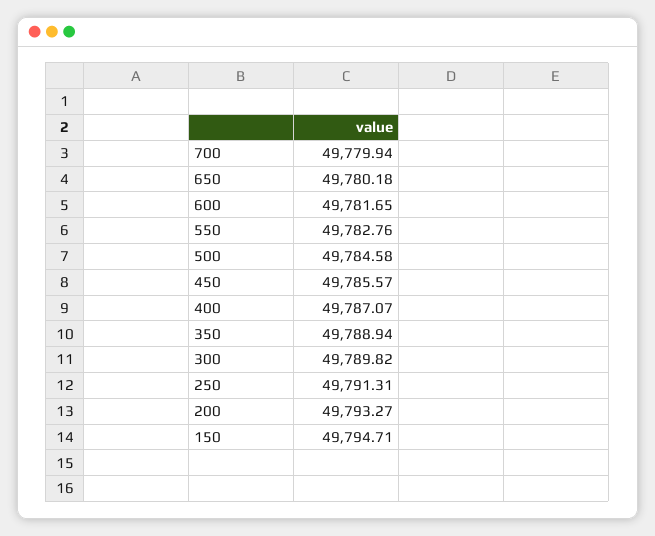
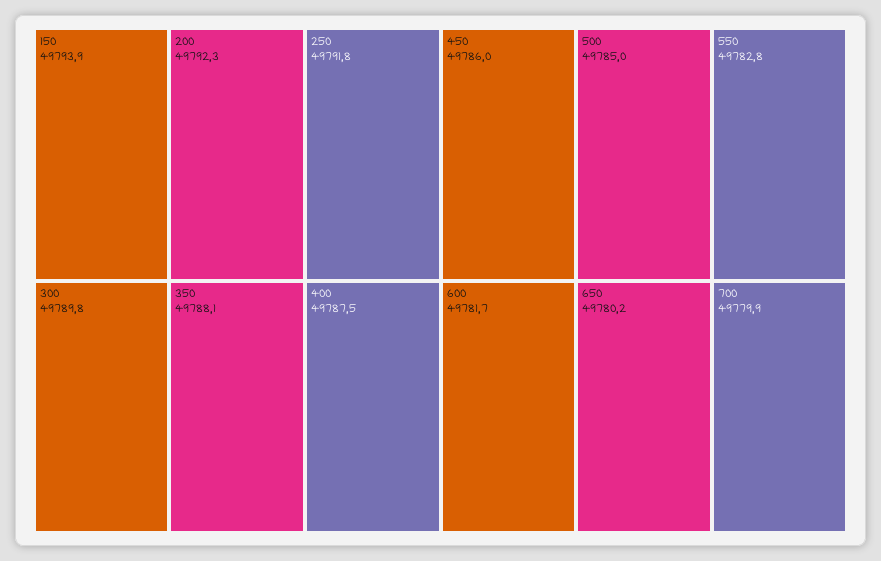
  {
    "700": 49779.94,
    "650": 49780.18,
    "600": 49781.65,
    "550": 49782.76,
-   "500": 49784.58,
+   "500": 49785,
-   "450": 49785.57,
+   "450": 49786,
-   "400": 49787.07,
+   "400": 49787.5,
-   "350": 49788.94,
+   "350": 49788.1,
    "300": 49789.82,
-   "250": 49791.31,
+   "250": 49791.8,
-   "200": 49793.27,
+   "200": 49792.3,
-   "150": 49794.71
+   "150": 49793.9
  }

